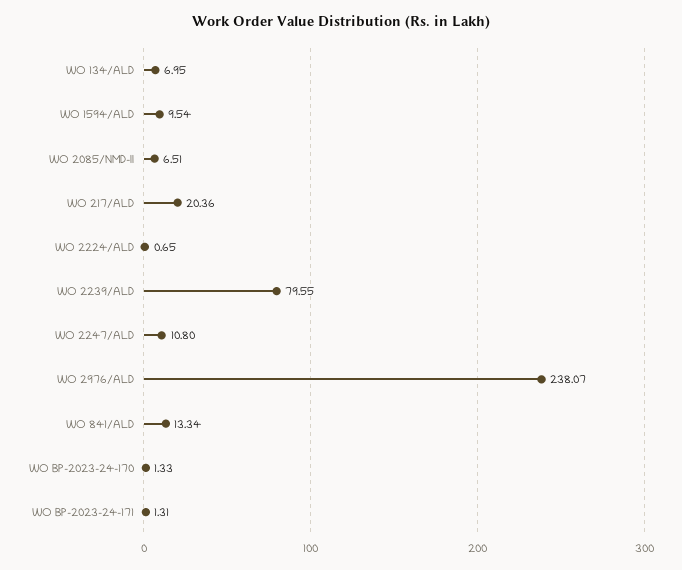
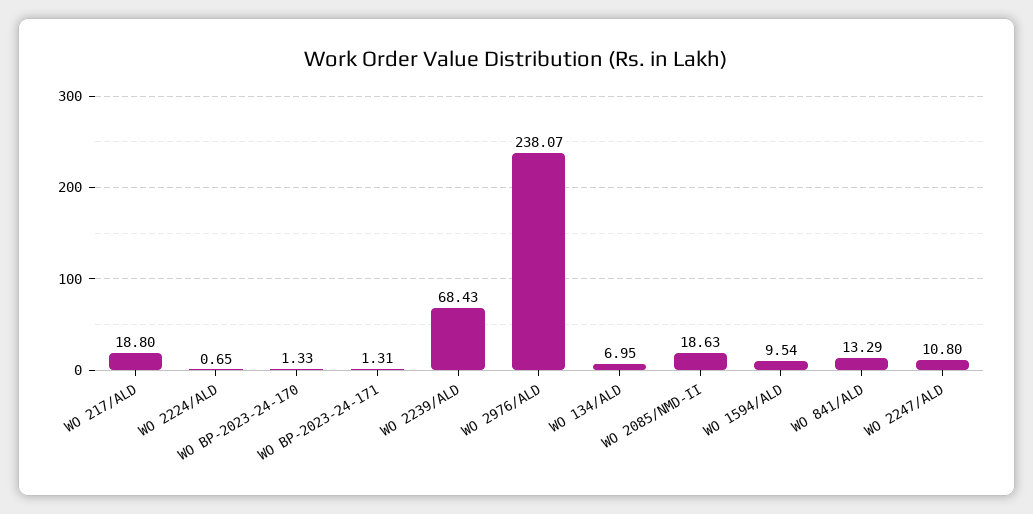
  {
    "WO 134/ALD": 6.95,
    "WO 1594/ALD": 9.54,
-   "WO 2085/NMD-II": 6.51,
+   "WO 2085/NMD-II": 18.63,
-   "WO 217/ALD": 20.36,
+   "WO 217/ALD": 18.8,
    "WO 2224/ALD": 0.65,
-   "WO 2239/ALD": 79.55,
+   "WO 2239/ALD": 68.43,
    "WO 2247/ALD": 10.8,
    "WO 2976/ALD": 238.07,
-   "WO 841/ALD": 13.34,
+   "WO 841/ALD": 13.29,
    "WO BP-2023-24-170": 1.33,
    "WO BP-2023-24-171": 1.31
  }

